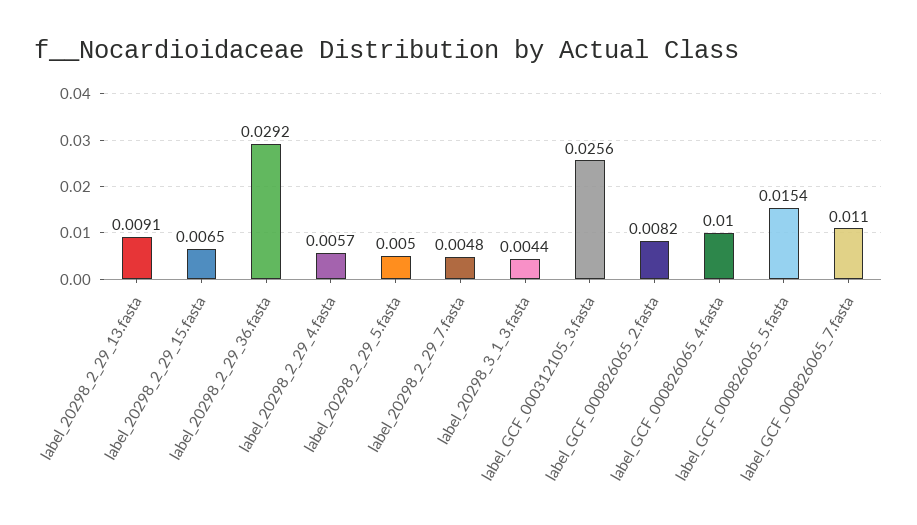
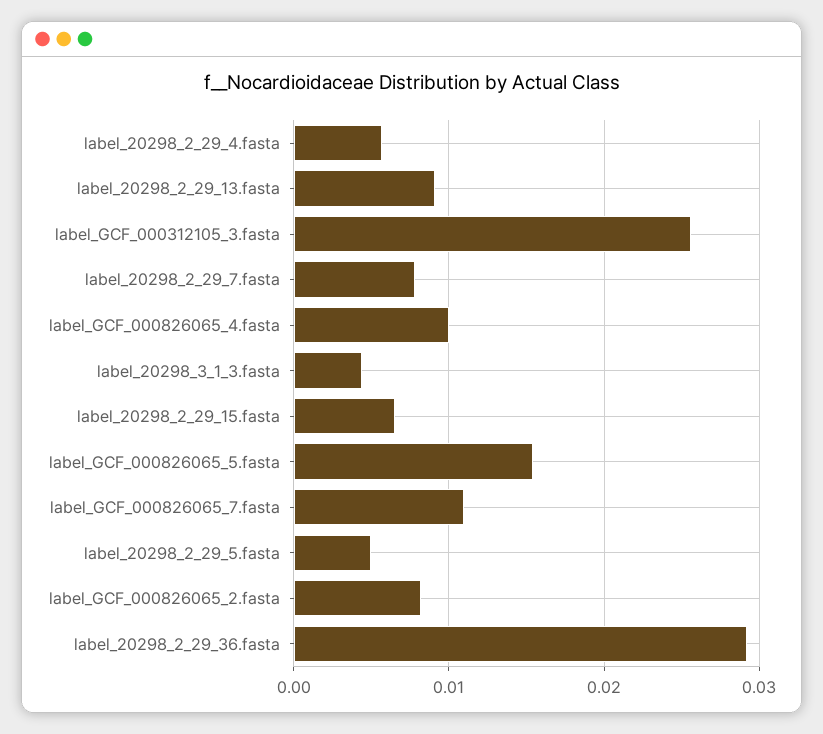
  {
    "label_20298_2_29_13.fasta": 0.0091,
    "label_20298_2_29_15.fasta": 0.0065,
    "label_20298_2_29_36.fasta": 0.0292,
    "label_20298_2_29_4.fasta": 0.0057,
    "label_20298_2_29_5.fasta": 0.005,
-   "label_20298_2_29_7.fasta": 0.0048,
+   "label_20298_2_29_7.fasta": 0.008,
    "label_20298_3_1_3.fasta": 0.0044,
    "label_GCF_000312105_3.fasta": 0.0256,
    "label_GCF_000826065_2.fasta": 0.0082,
    "label_GCF_000826065_4.fasta": 0.01,
    "label_GCF_000826065_5.fasta": 0.0154,
    "label_GCF_000826065_7.fasta": 0.011
  }

